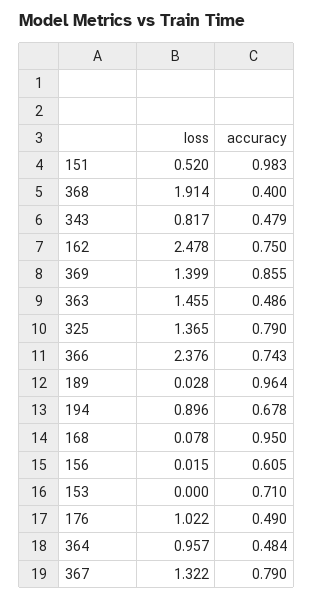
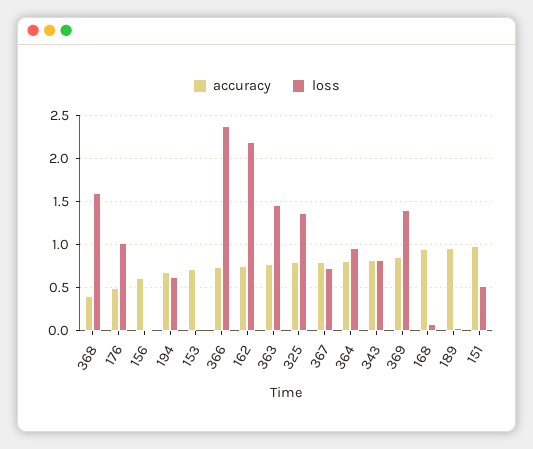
  {
    "loss": {
      "151": 0.52,
-     "368": 1.914,
+     "368": 1.6,
      "343": 0.817,
-     "162": 2.478,
+     "162": 2.2,
      "369": 1.399,
      "363": 1.455,
      "325": 1.365,
      "366": 2.376,
      "189": 0.028,
-     "194": 0.896,
+     "194": 0.6,
      "168": 0.078,
      "156": 0.015,
      "153": 0,
      "176": 1.022,
      "364": 0.957,
-     "367": 1.322
+     "367": 0.7
    },
    "accuracy": {
      "151": 0.983,
      "368": 0.4,
-     "343": 0.479,
+     "343": 0.8,
      "162": 0.75,
      "369": 0.855,
-     "363": 0.486,
+     "363": 0.8,
      "325": 0.79,
      "366": 0.743,
      "189": 0.964,
      "194": 0.678,
      "168": 0.95,
      "156": 0.605,
      "153": 0.71,
      "176": 0.49,
-     "364": 0.484,
+     "364": 0.8,
      "367": 0.79
    }
  }

